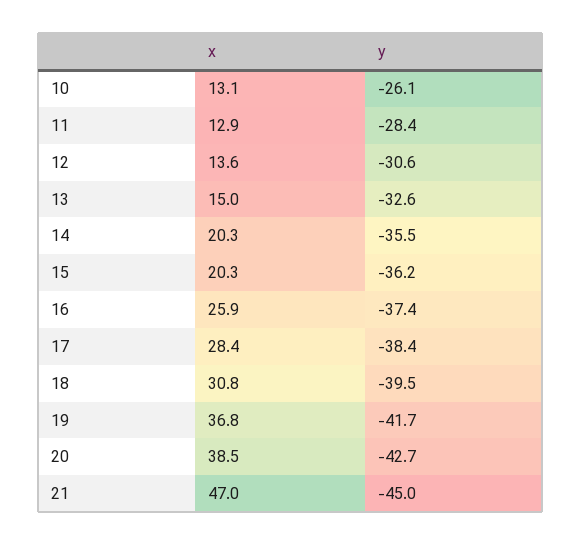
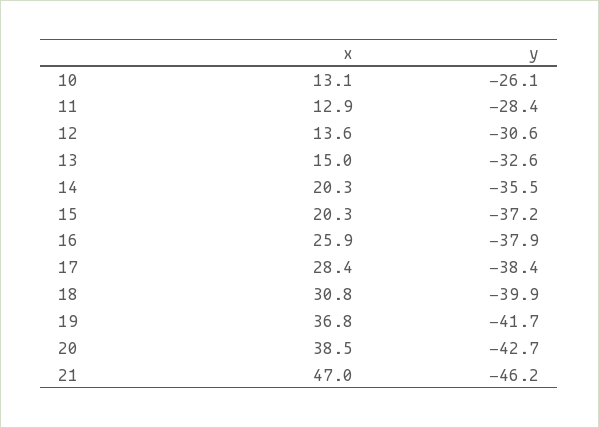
  {
    "x": {
      "10": 13.1,
      "11": 12.9,
      "12": 13.6,
      "13": 15,
      "14": 20.3,
      "15": 20.3,
      "16": 25.9,
      "17": 28.4,
      "18": 30.8,
      "19": 36.8,
      "20": 38.5,
      "21": 47
    },
    "y": {
      "10": -26.1,
      "11": -28.4,
      "12": -30.6,
      "13": -32.6,
      "14": -35.5,
-     "15": -36.2,
+     "15": -37.2,
-     "16": -37.4,
+     "16": -37.9,
      "17": -38.4,
-     "18": -39.5,
+     "18": -39.9,
      "19": -41.7,
      "20": -42.7,
-     "21": -45
+     "21": -46.2
    }
  }

